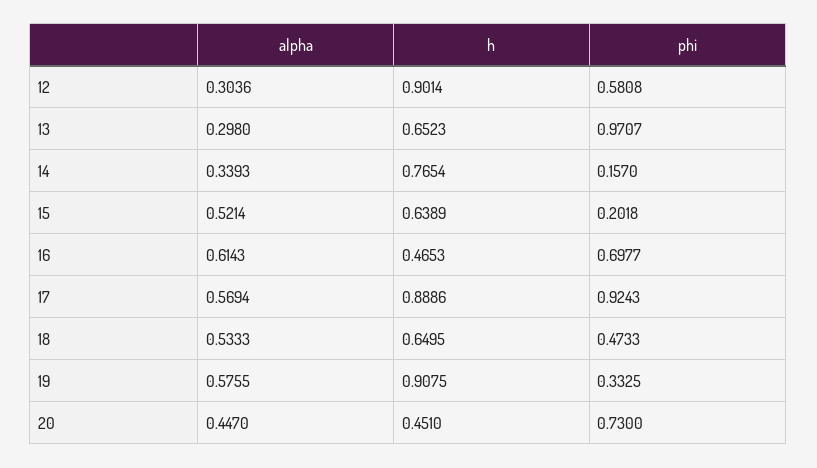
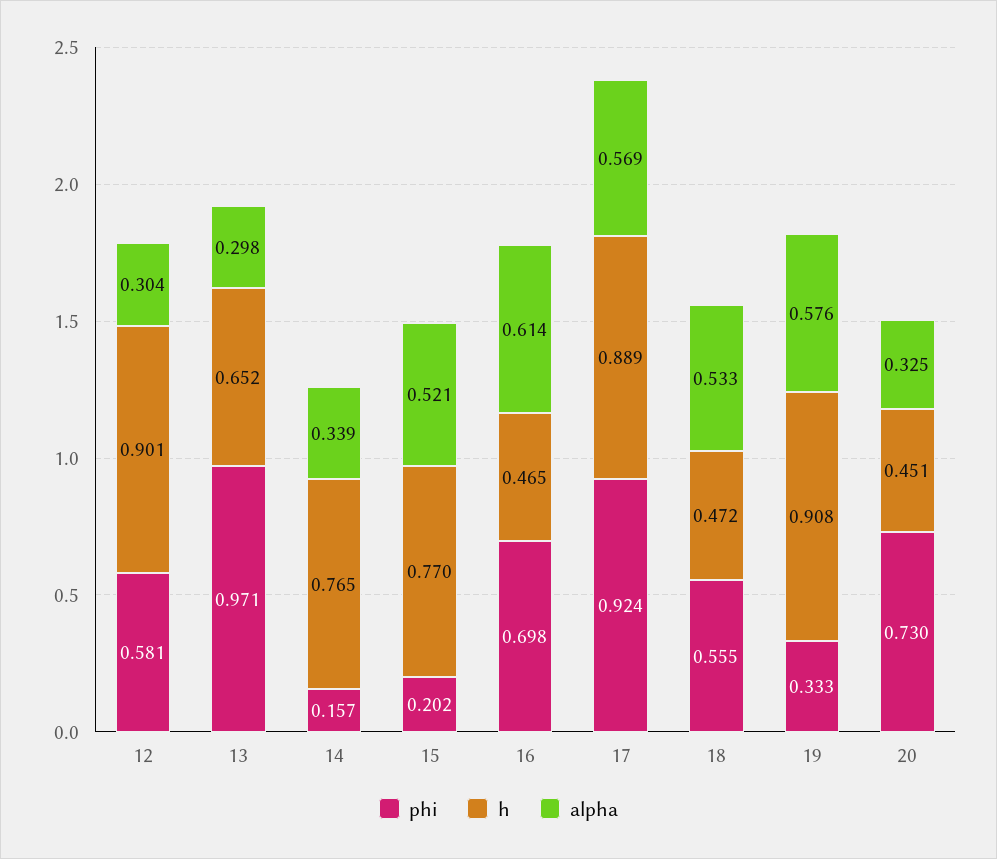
  {
    "alpha": {
      "12": 0.3036,
      "13": 0.298,
      "14": 0.3393,
      "15": 0.5214,
      "16": 0.6143,
      "17": 0.5694,
      "18": 0.5333,
      "19": 0.5755,
-     "20": 0.447
+     "20": 0.325
    },
    "h": {
      "12": 0.9014,
      "13": 0.6523,
      "14": 0.7654,
-     "15": 0.6389,
+     "15": 0.77,
      "16": 0.4653,
      "17": 0.8886,
-     "18": 0.6495,
+     "18": 0.472,
      "19": 0.9075,
      "20": 0.451
    },
    "phi": {
      "12": 0.5808,
      "13": 0.9707,
      "14": 0.157,
      "15": 0.2018,
      "16": 0.6977,
      "17": 0.9243,
-     "18": 0.4733,
+     "18": 0.555,
      "19": 0.3325,
      "20": 0.73
    }
  }

